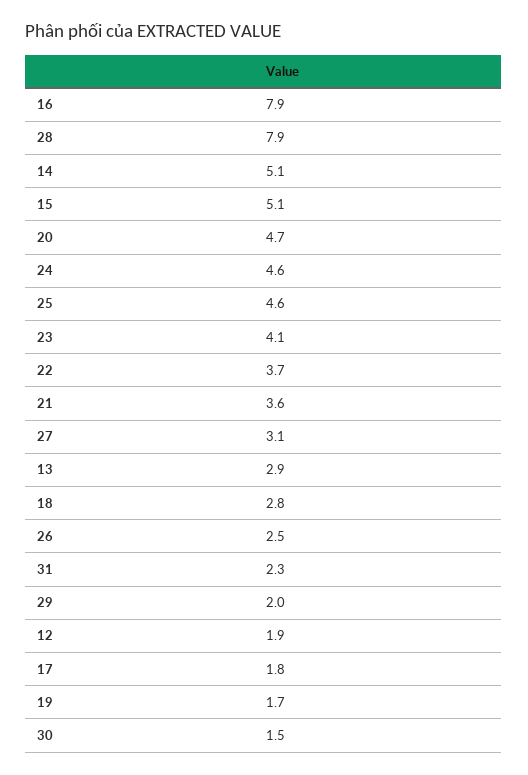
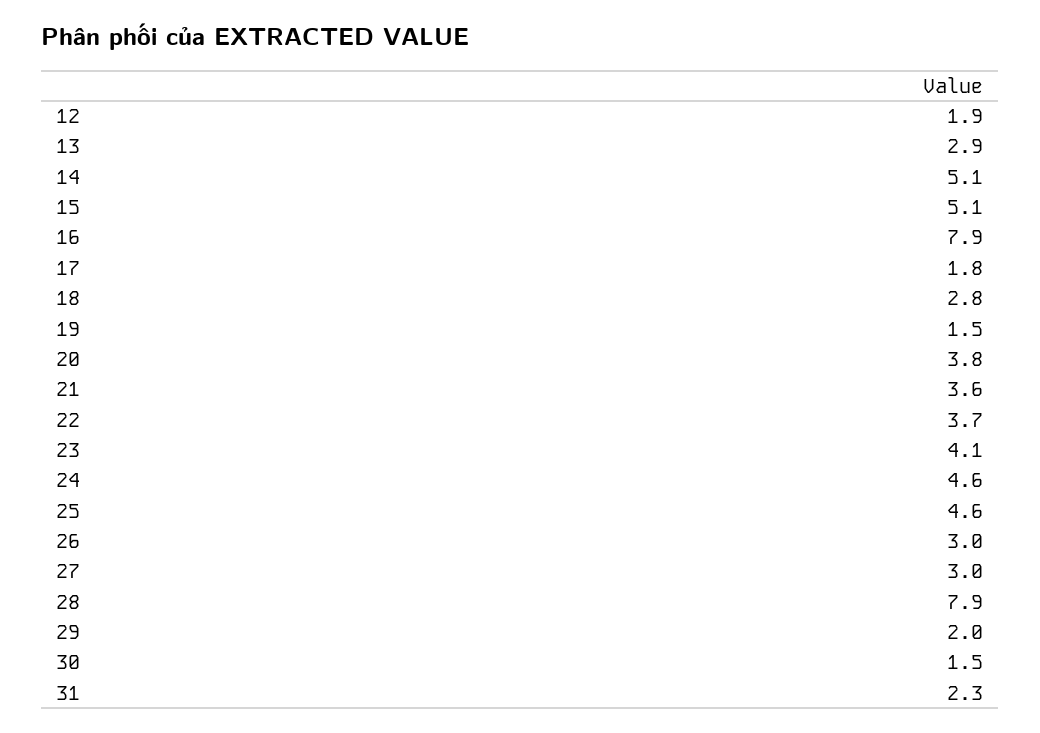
  {
    "16": 7.9,
    "28": 7.9,
    "14": 5.1,
    "15": 5.1,
-   "20": 4.7,
+   "20": 3.8,
    "24": 4.6,
    "25": 4.6,
    "23": 4.1,
    "22": 3.7,
    "21": 3.6,
-   "27": 3.1,
+   "27": 3,
    "13": 2.9,
    "18": 2.8,
-   "26": 2.5,
+   "26": 3,
    "31": 2.3,
    "29": 2,
    "12": 1.9,
    "17": 1.8,
-   "19": 1.7,
+   "19": 1.5,
    "30": 1.5
  }

